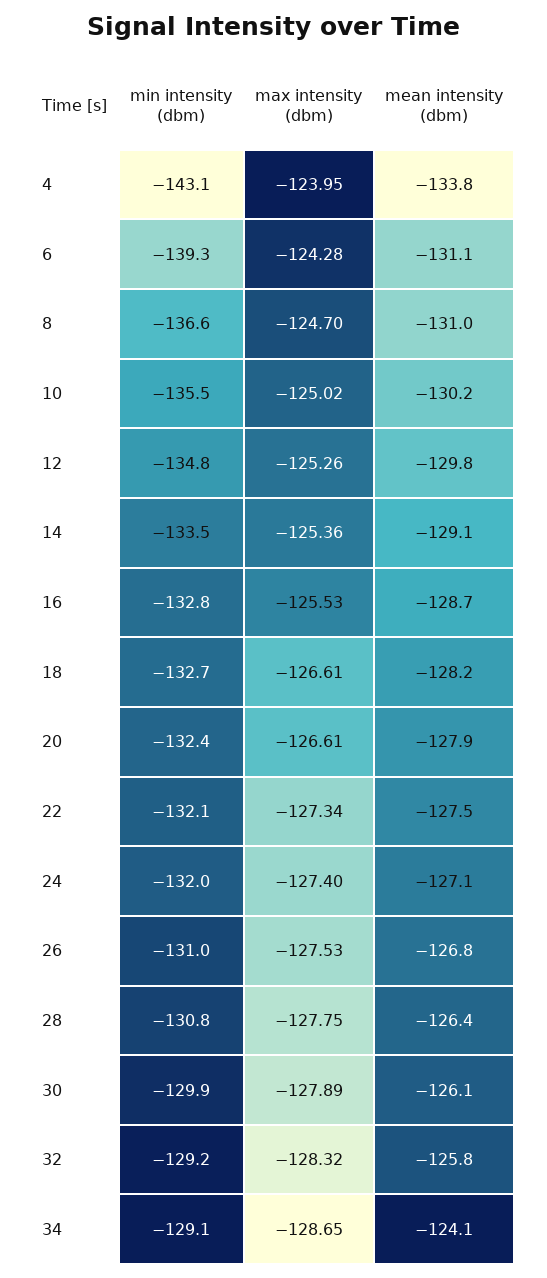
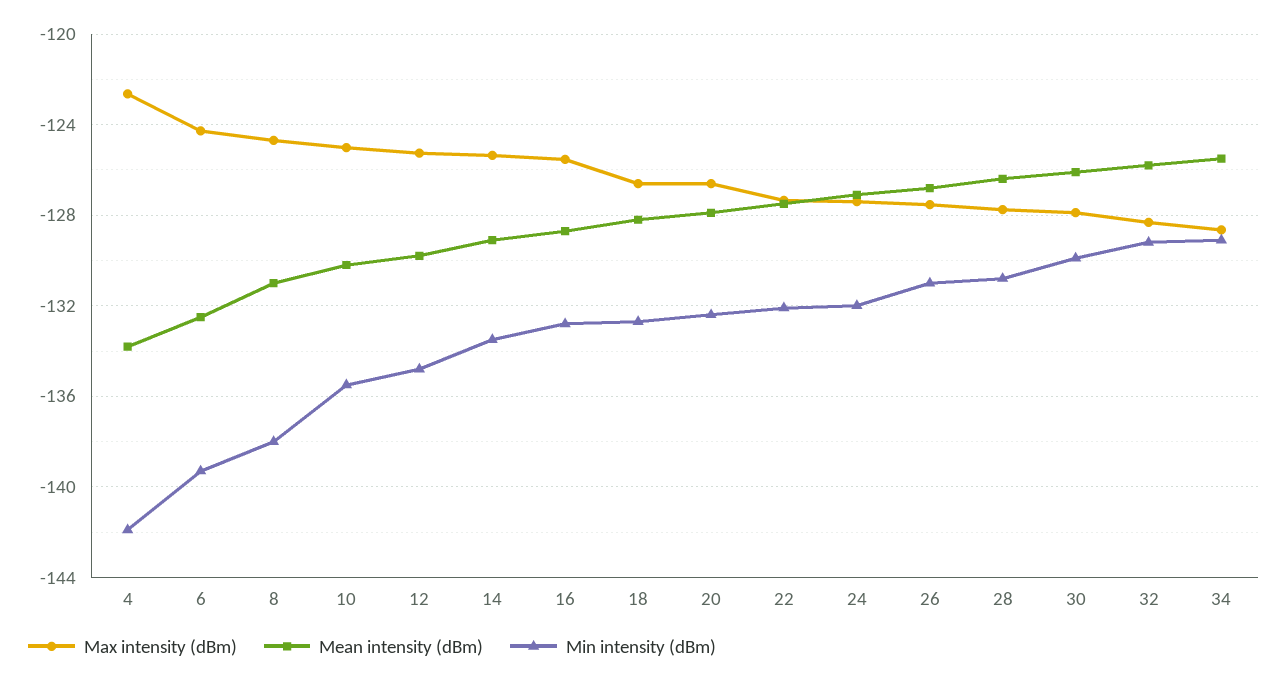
  {
    "min intensity (dbm)": {
-     "4": -143.1,
+     "4": -142,
      "6": -139.3,
-     "8": -136.6,
+     "8": -138,
      "10": -135.5,
      "12": -134.8,
      "14": -133.5,
      "16": -132.8,
      "18": -132.7,
      "20": -132.4,
      "22": -132.1,
      "24": -132,
      "26": -131,
      "28": -130.8,
      "30": -129.9,
      "32": -129.2,
      "34": -129.1
    },
    "max intensity (dbm)": {
-     "4": -123.95,
+     "4": -122.5,
      "6": -124.28,
      "8": -124.7,
      "10": -125.02,
      "12": -125.26,
      "14": -125.36,
      "16": -125.53,
      "18": -126.61,
      "20": -126.61,
      "22": -127.34,
      "24": -127.4,
      "26": -127.53,
      "28": -127.75,
      "30": -127.89,
      "32": -128.32,
      "34": -128.65
    },
    "mean intensity (dbm)": {
      "4": -133.8,
-     "6": -131.1,
+     "6": -132.5,
      "8": -131,
      "10": -130.2,
      "12": -129.8,
      "14": -129.1,
      "16": -128.7,
      "18": -128.2,
      "20": -127.9,
      "22": -127.5,
      "24": -127.1,
      "26": -126.8,
      "28": -126.4,
      "30": -126.1,
      "32": -125.8,
-     "34": -124.1
+     "34": -125.5
    }
  }

